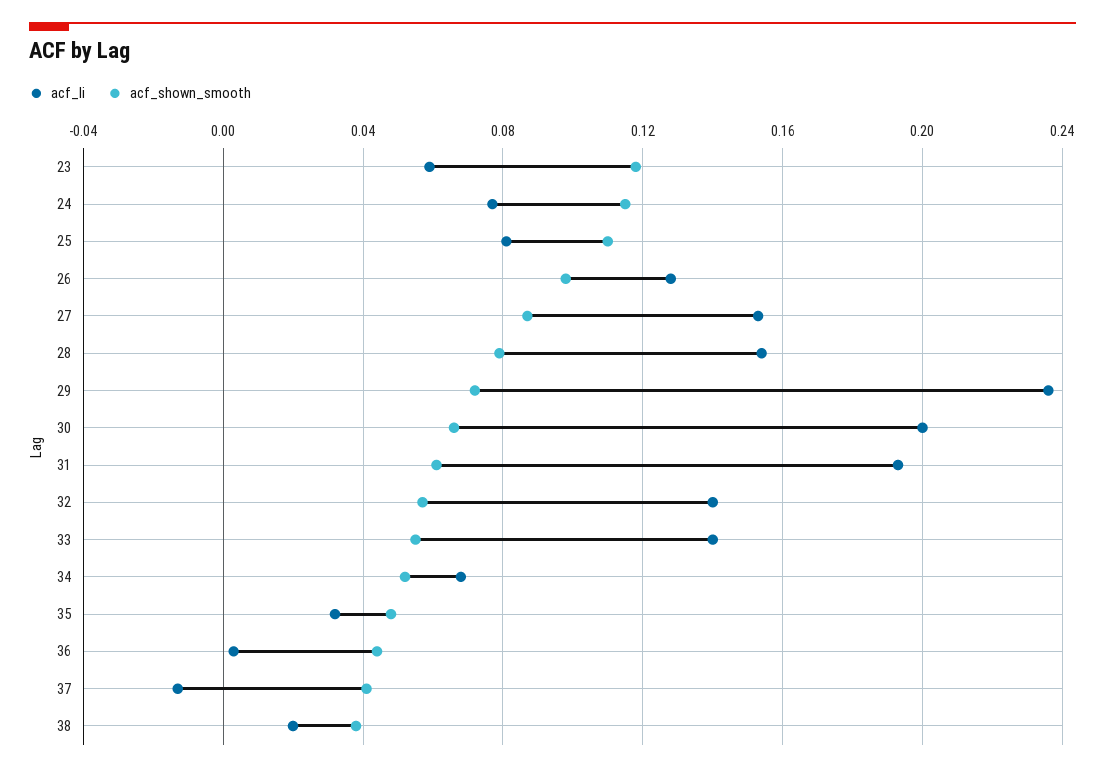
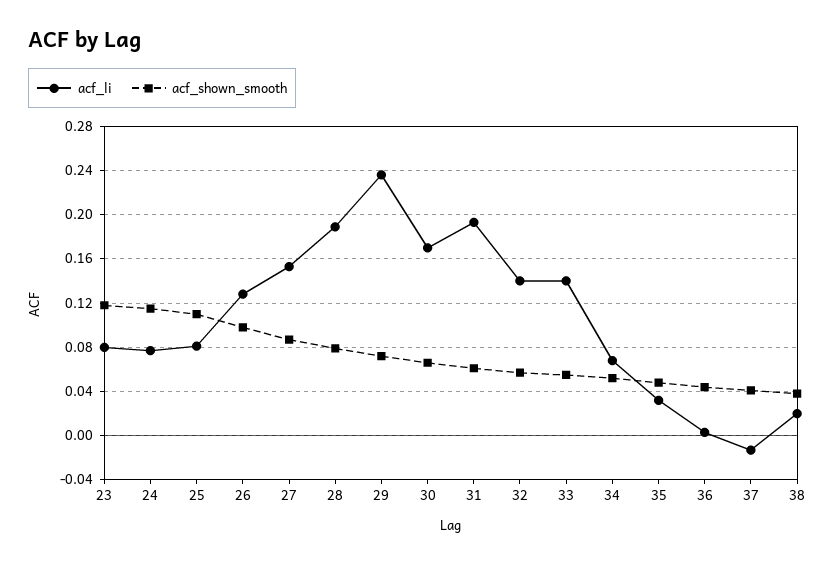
  {
    "acf_li": {
-     "23": 0.06,
+     "23": 0.08,
      "24": 0.075,
      "25": 0.08,
      "26": 0.13,
      "27": 0.155,
-     "28": 0.155,
+     "28": 0.19,
      "29": 0.235,
-     "30": 0.2,
+     "30": 0.17,
      "31": 0.195,
      "32": 0.14,
      "33": 0.14,
      "34": 0.07,
      "35": 0.03,
      "36": 0.005,
      "37": -0.015,
      "38": 0.02
    },
    "acf_shown_smooth": {
      "23": 0.12,
      "24": 0.115,
      "25": 0.11,
      "26": 0.1,
      "27": 0.085,
      "28": 0.08,
      "29": 0.07,
      "30": 0.065,
      "31": 0.06,
      "32": 0.055,
      "33": 0.055,
      "34": 0.05,
      "35": 0.05,
      "36": 0.045,
      "37": 0.04,
      "38": 0.04
    }
  }

